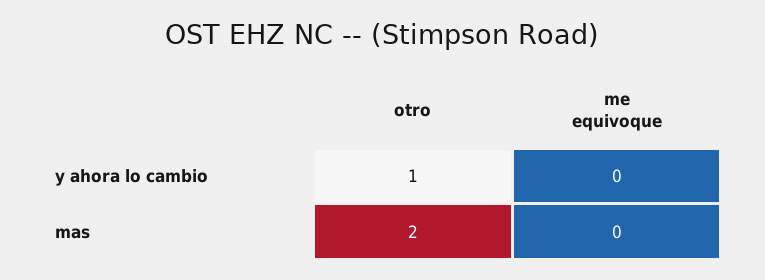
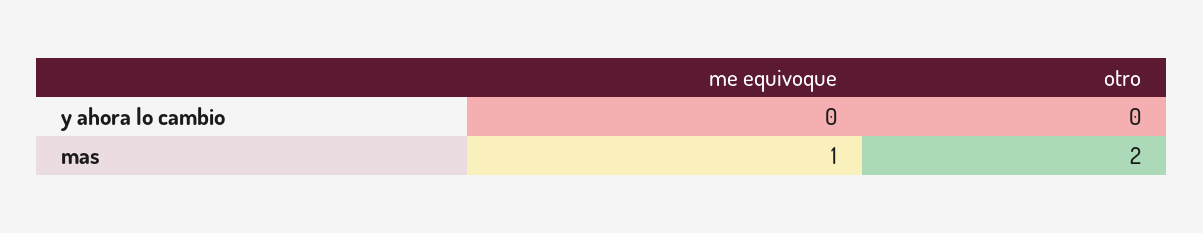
  {
    "otro": {
-     "y ahora lo cambio": 1,
+     "y ahora lo cambio": 0,
      "mas": 2
    },
    "me equivoque": {
      "y ahora lo cambio": 0,
-     "mas": 0
+     "mas": 1
    }
  }

